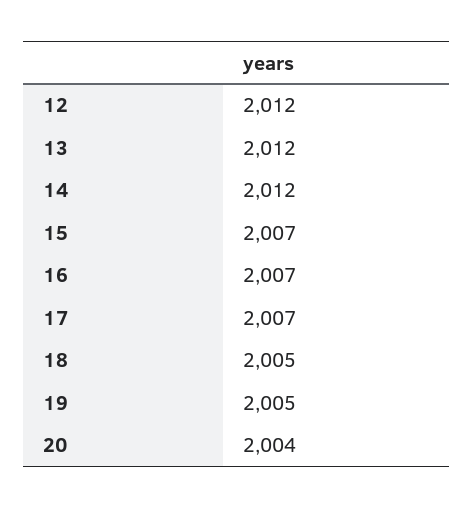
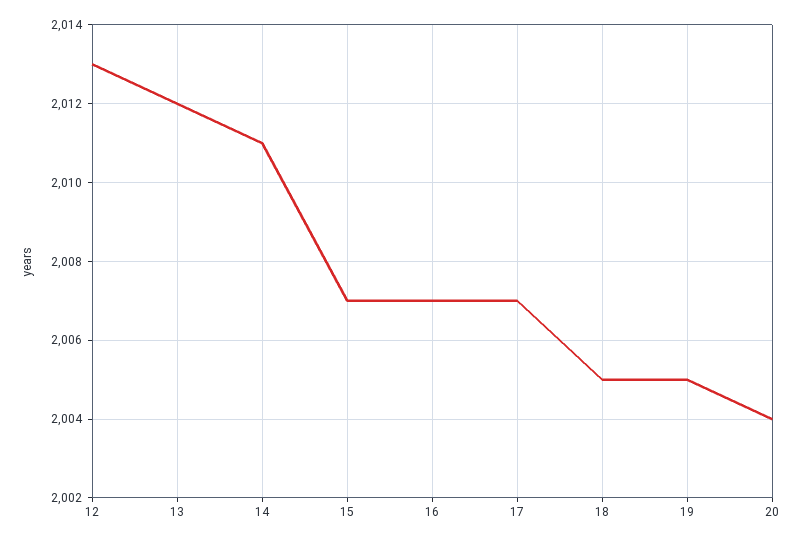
  {
-   "12": 2012,
+   "12": 2013,
    "13": 2012,
-   "14": 2012,
+   "14": 2011,
    "15": 2007,
    "16": 2007,
    "17": 2007,
    "18": 2005,
    "19": 2005,
    "20": 2004
  }

